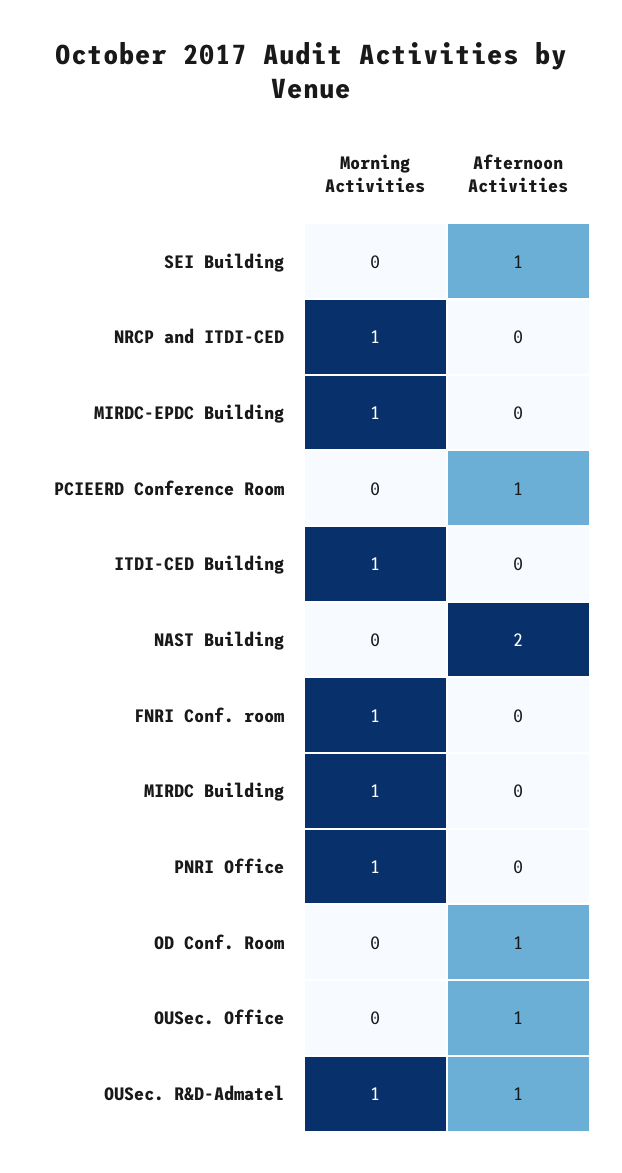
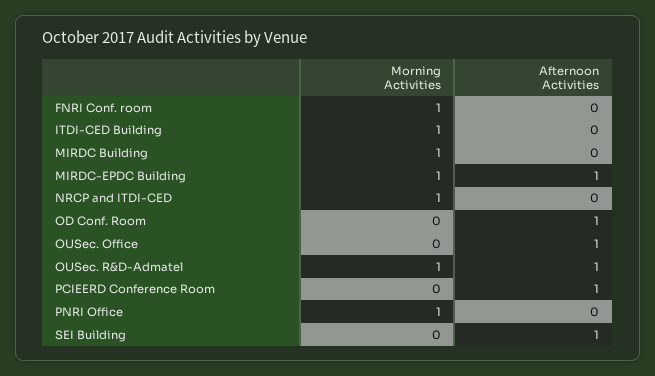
  {
    "Morning Activities": {
      "SEI Building": 0,
      "NRCP and ITDI-CED": 1,
      "MIRDC-EPDC Building": 1,
      "PCIEERD Conference Room": 0,
      "ITDI-CED Building": 1,
-     "NAST Building": 0,
      "FNRI Conf. room": 1,
      "MIRDC Building": 1,
      "PNRI Office": 1,
      "OD Conf. Room": 0,
      "OUSec. Office": 0,
      "OUSec. R&D-Admatel": 1
    },
    "Afternoon Activities": {
      "SEI Building": 1,
      "NRCP and ITDI-CED": 0,
-     "MIRDC-EPDC Building": 0,
+     "MIRDC-EPDC Building": 1,
      "PCIEERD Conference Room": 1,
      "ITDI-CED Building": 0,
-     "NAST Building": 2,
      "FNRI Conf. room": 0,
      "MIRDC Building": 0,
      "PNRI Office": 0,
      "OD Conf. Room": 1,
      "OUSec. Office": 1,
      "OUSec. R&D-Admatel": 1
    }
  }

